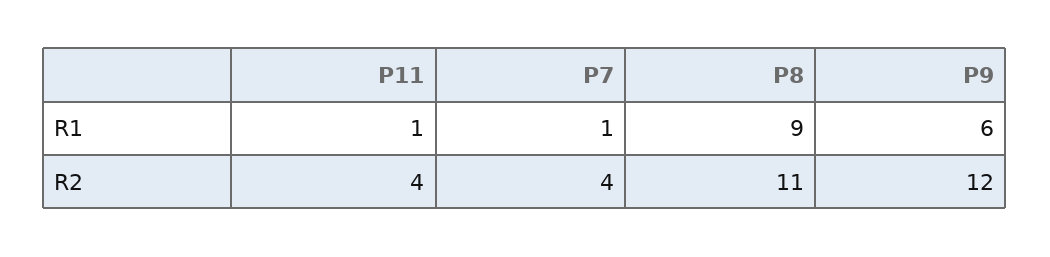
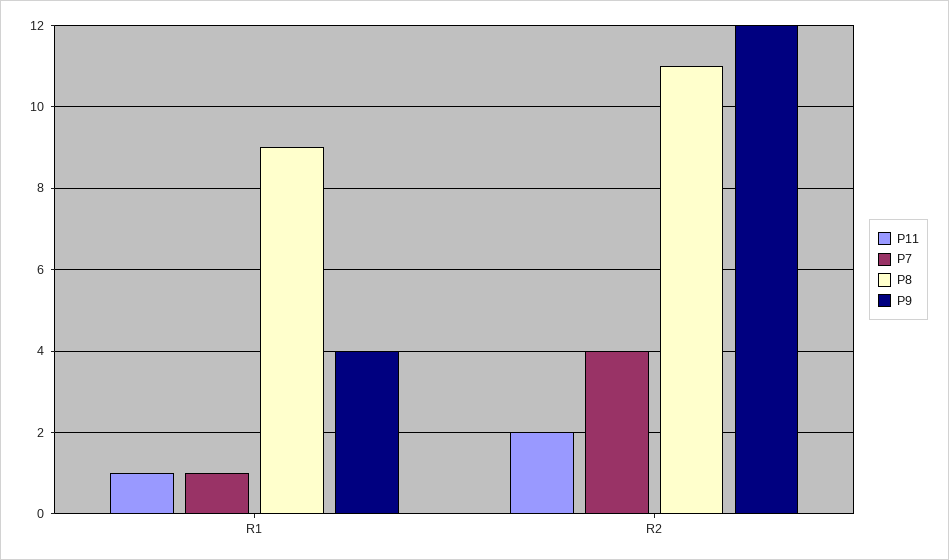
  {
    "P11": {
      "R1": 1,
-     "R2": 4
+     "R2": 2
    },
    "P7": {
      "R1": 1,
      "R2": 4
    },
    "P8": {
      "R1": 9,
      "R2": 11
    },
    "P9": {
-     "R1": 6,
+     "R1": 4,
      "R2": 12
    }
  }

